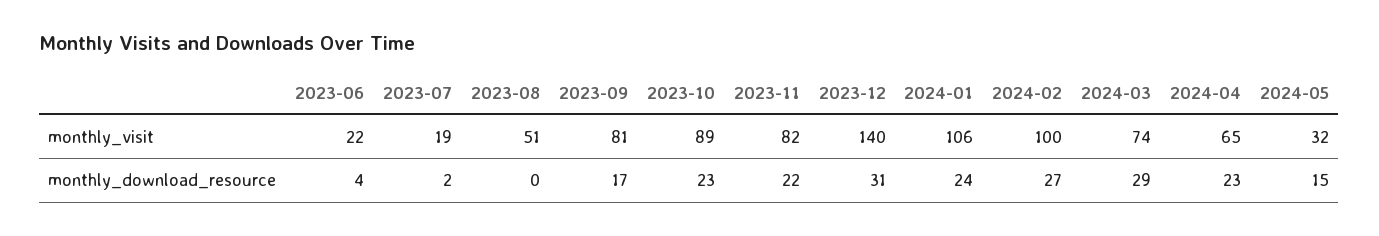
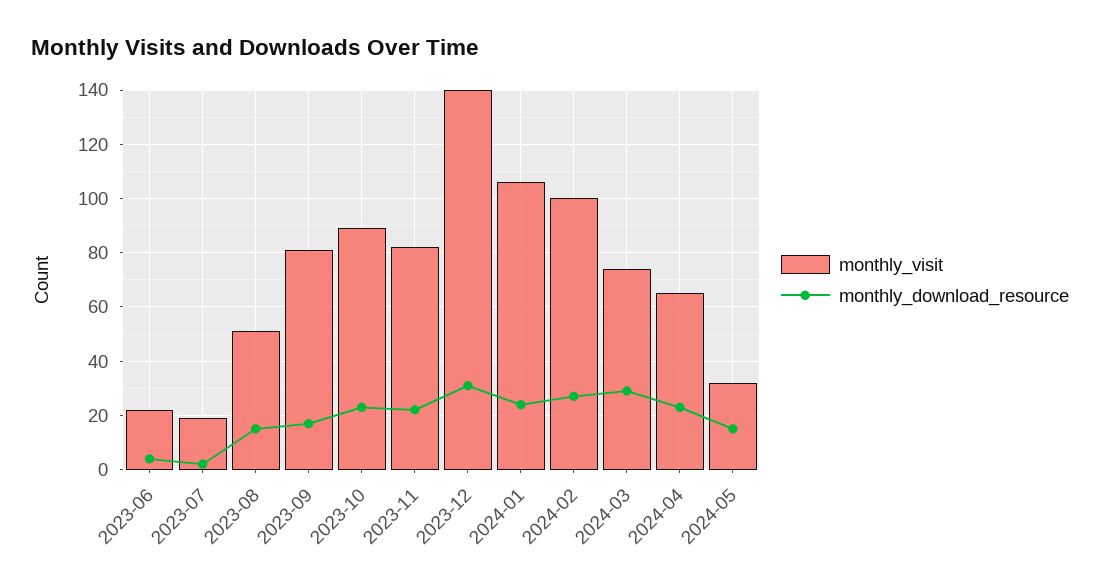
  {
    "monthly_visit": {
      "2023-06": 22,
      "2023-07": 19,
      "2023-08": 51,
      "2023-09": 81,
      "2023-10": 89,
      "2023-11": 82,
      "2023-12": 140,
      "2024-01": 106,
      "2024-02": 100,
      "2024-03": 74,
      "2024-04": 65,
      "2024-05": 32
    },
    "monthly_download_resource": {
      "2023-06": 4,
      "2023-07": 2,
-     "2023-08": 0,
+     "2023-08": 15,
      "2023-09": 17,
      "2023-10": 23,
      "2023-11": 22,
      "2023-12": 31,
      "2024-01": 24,
      "2024-02": 27,
      "2024-03": 29,
      "2024-04": 23,
      "2024-05": 15
    }
  }

